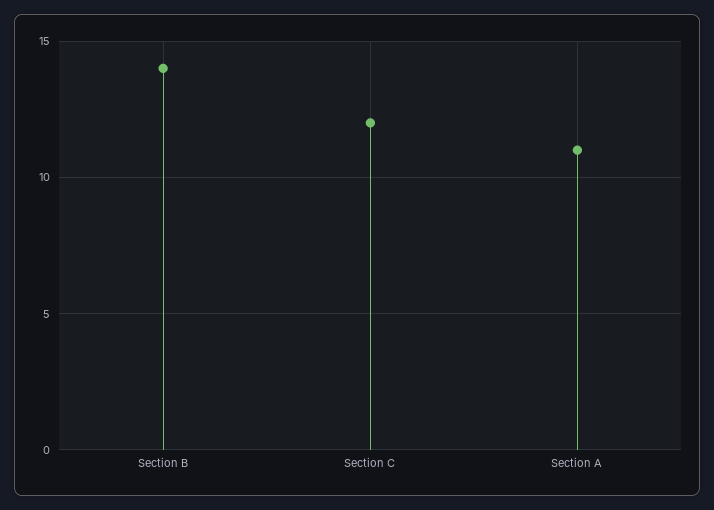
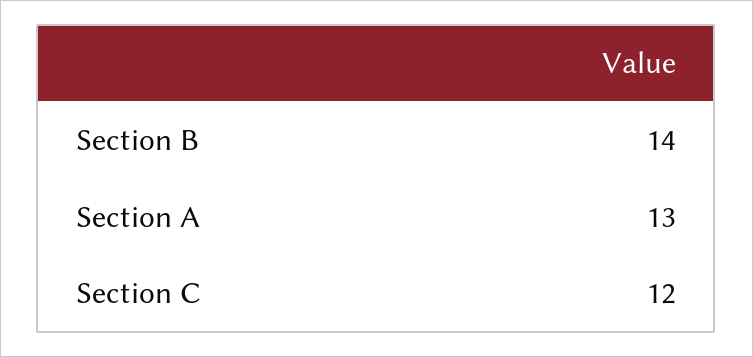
  {
    "Section B": 14,
    "Section C": 12,
-   "Section A": 11
+   "Section A": 13
  }

